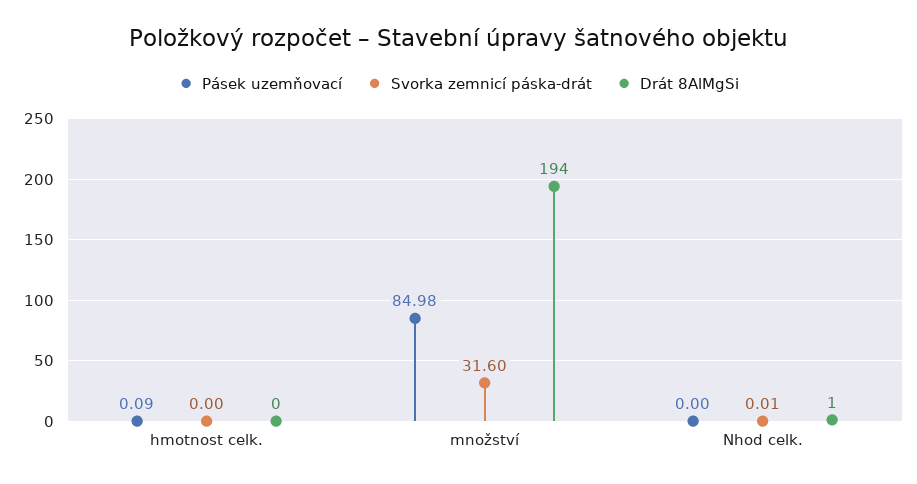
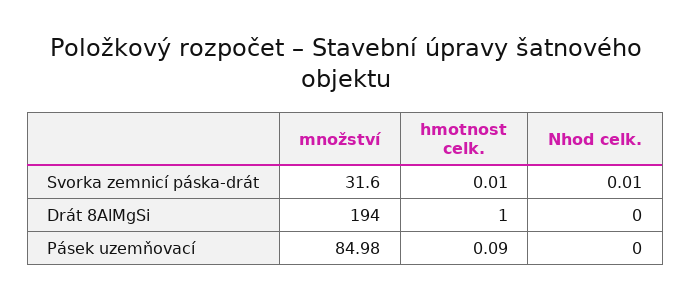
  {
    "Pásek uzemňovací": {
      "hmotnost celk.": 0.09,
      "množství": 84.98,
      "Nhod celk.": 0
    },
    "Svorka zemnicí páska-drát": {
-     "hmotnost celk.": 0,
+     "hmotnost celk.": 0.01,
      "množství": 31.6,
      "Nhod celk.": 0.01
    },
    "Drát 8AlMgSi": {
-     "hmotnost celk.": 0,
+     "hmotnost celk.": 1,
      "množství": 194,
-     "Nhod celk.": 1
+     "Nhod celk.": 0
    }
  }

